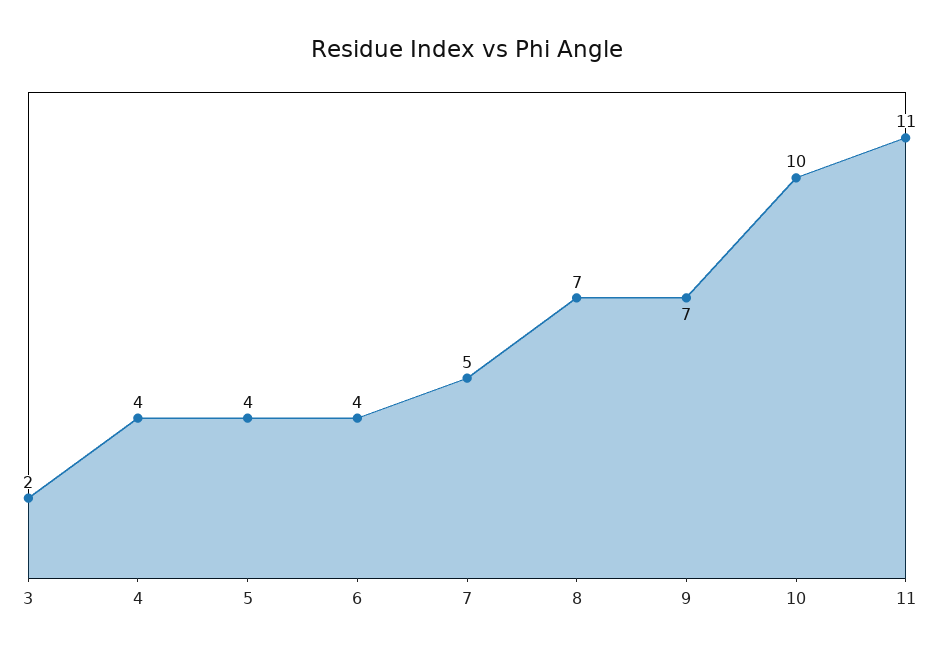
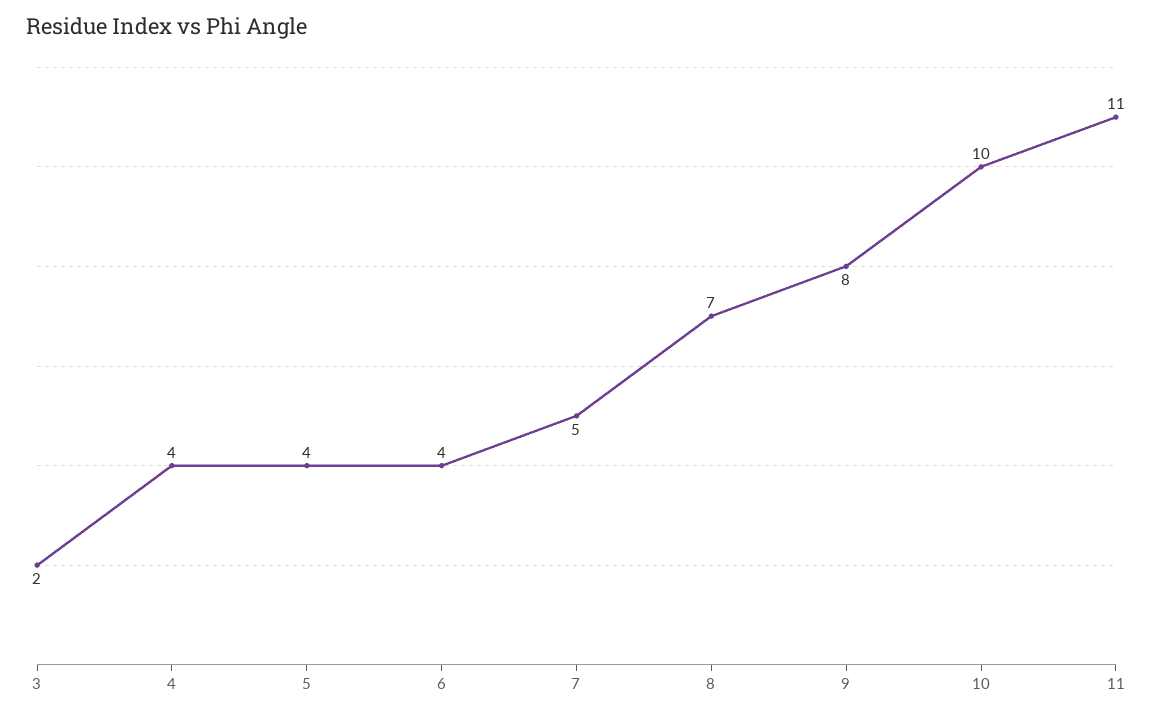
  {
    "3": 2,
    "4": 4,
    "5": 4,
    "6": 4,
    "7": 5,
    "8": 7,
-   "9": 7,
+   "9": 8,
    "10": 10,
    "11": 11
  }

